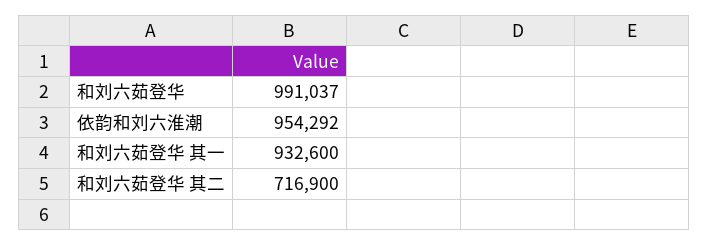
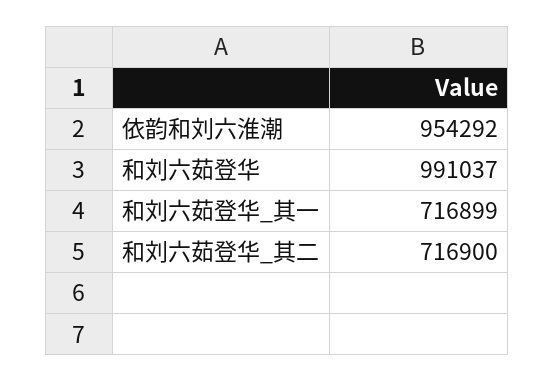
  {
    "和刘六茹登华": 991037,
    "依韵和刘六淮潮": 954292,
-   "和刘六茹登华 其一": 932600,
+   "和刘六茹登华 其一": 716899,
    "和刘六茹登华 其二": 716900
  }

